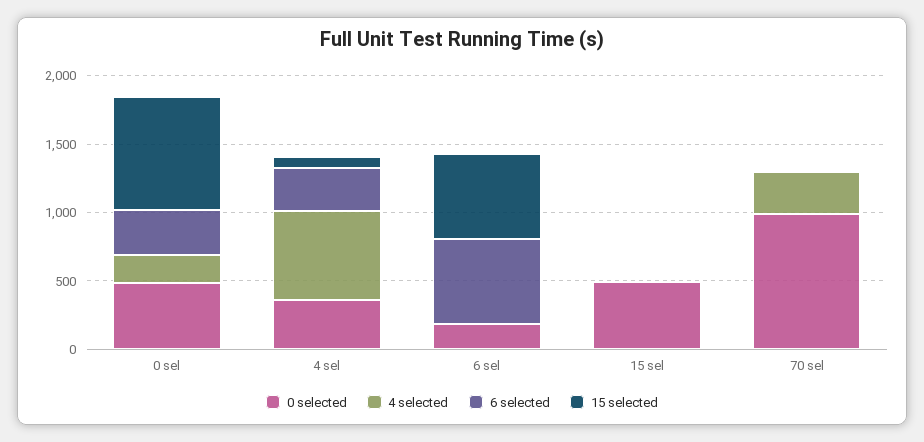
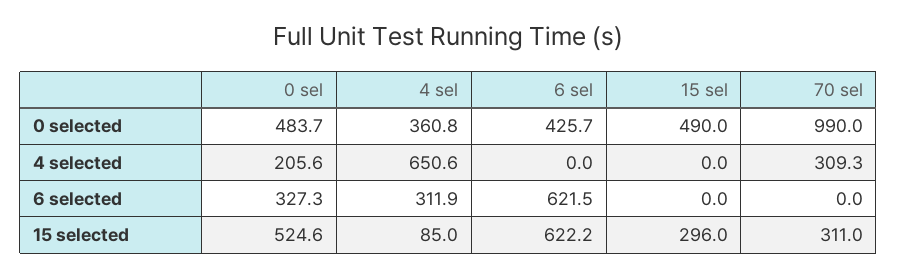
  {
    "0 selected": {
      "0 sel": 483.7,
      "4 sel": 360.8,
-     "6 sel": 200,
+     "6 sel": 425.7,
      "15 sel": 490,
      "70 sel": 990
    },
    "4 selected": {
      "0 sel": 205.6,
      "4 sel": 650.6,
      "6 sel": 0,
      "15 sel": 0,
      "70 sel": 309.3
    },
    "6 selected": {
      "0 sel": 327.3,
      "4 sel": 311.9,
      "6 sel": 621.5,
      "15 sel": 0,
      "70 sel": 0
    },
    "15 selected": {
-     "0 sel": 800,
+     "0 sel": 524.6,
      "4 sel": 85,
      "6 sel": 622.2,
-     "15 sel": 0,
+     "15 sel": 296,
-     "70 sel": 0
+     "70 sel": 311
    }
  }

